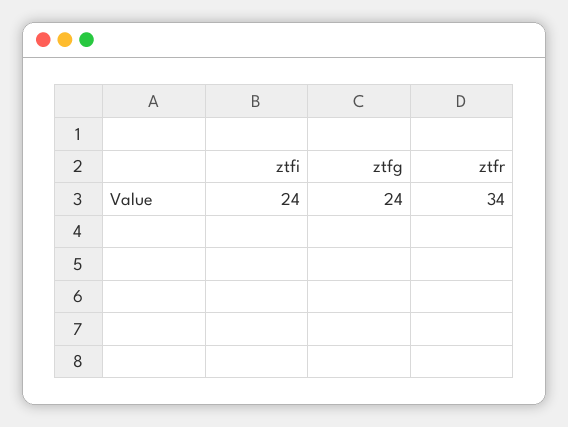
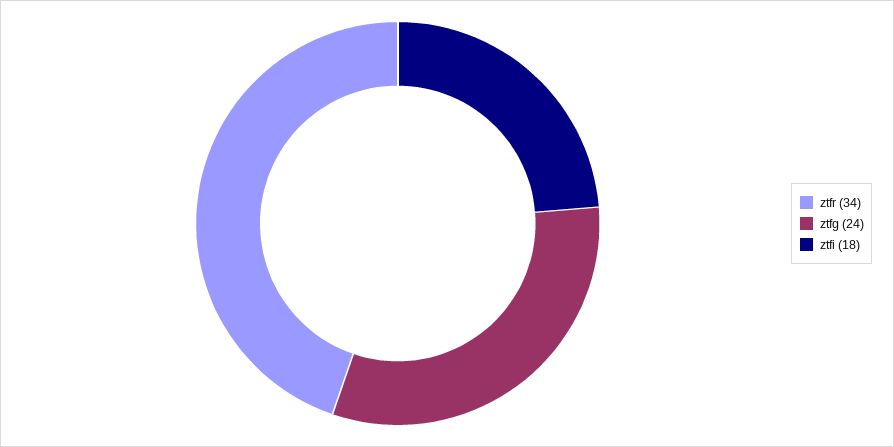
  {
-   "ztfi": 24,
+   "ztfi": 18,
    "ztfg": 24,
    "ztfr": 34
  }

